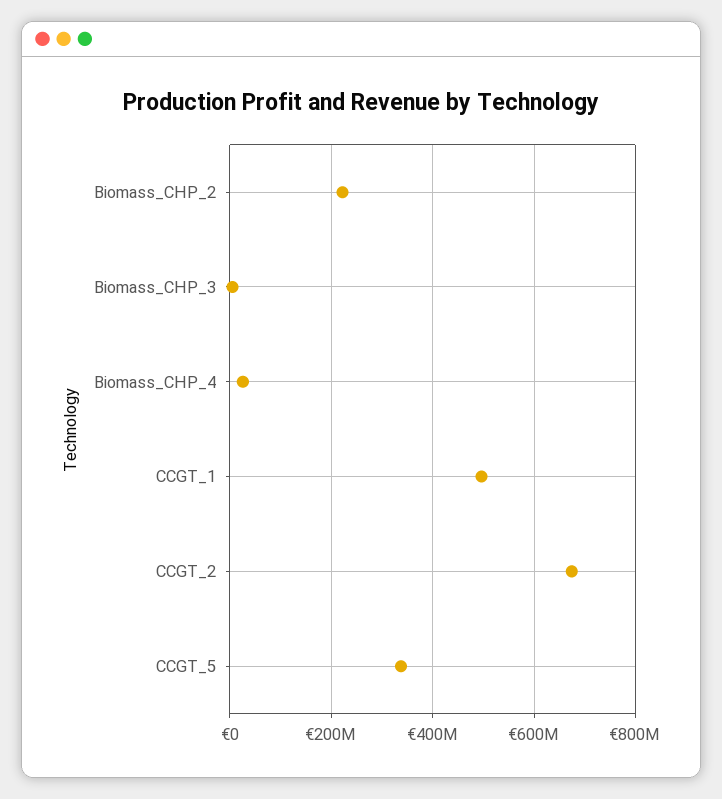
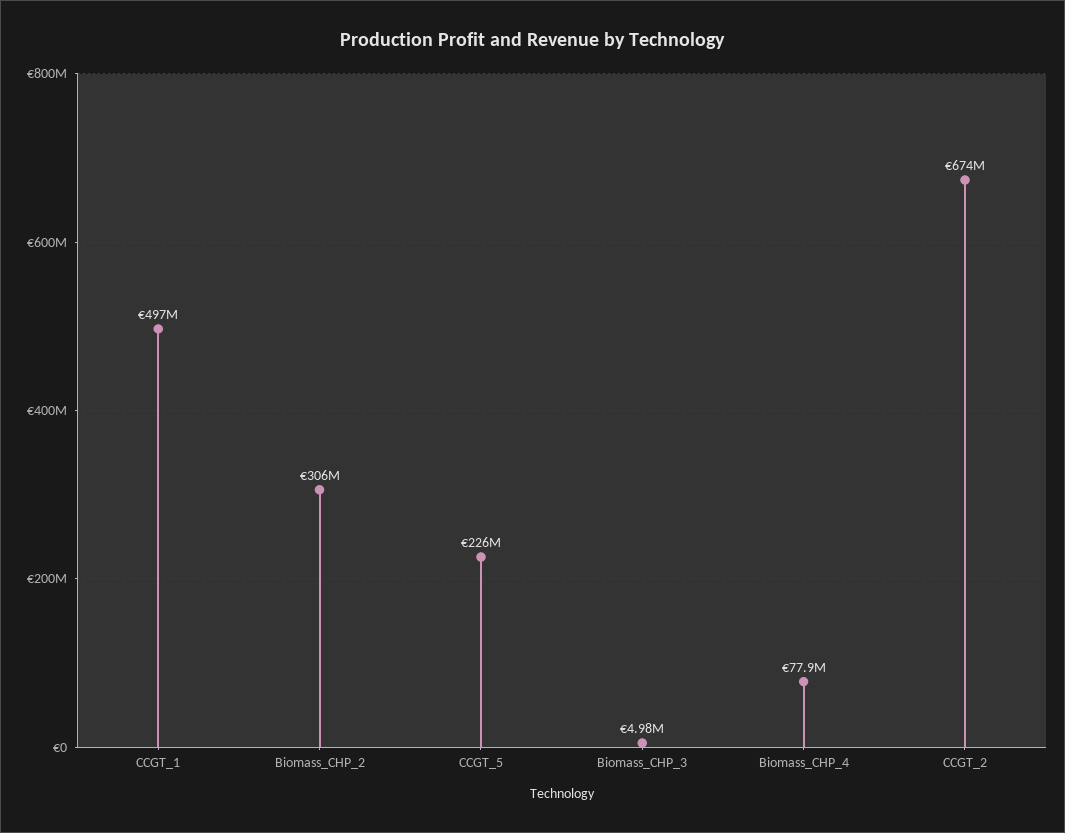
  {
-   "Biomass_CHP_2": 220000000,
+   "Biomass_CHP_2": 306000000,
    "Biomass_CHP_3": 4980000,
-   "Biomass_CHP_4": 20000000,
+   "Biomass_CHP_4": 77900000,
    "CCGT_1": 497000000,
    "CCGT_2": 674000000,
-   "CCGT_5": 340000000
+   "CCGT_5": 226000000
  }

